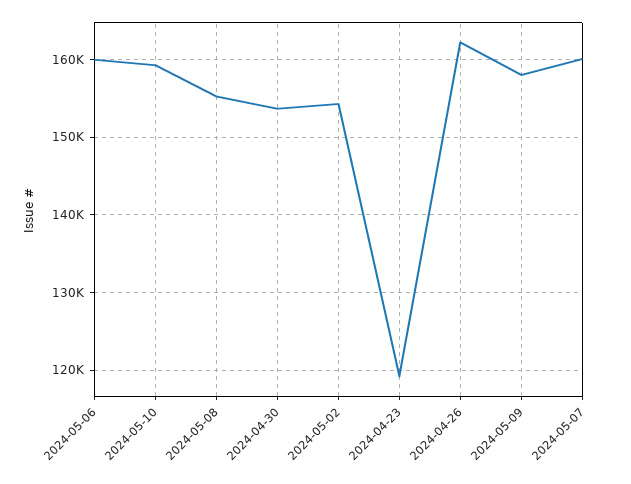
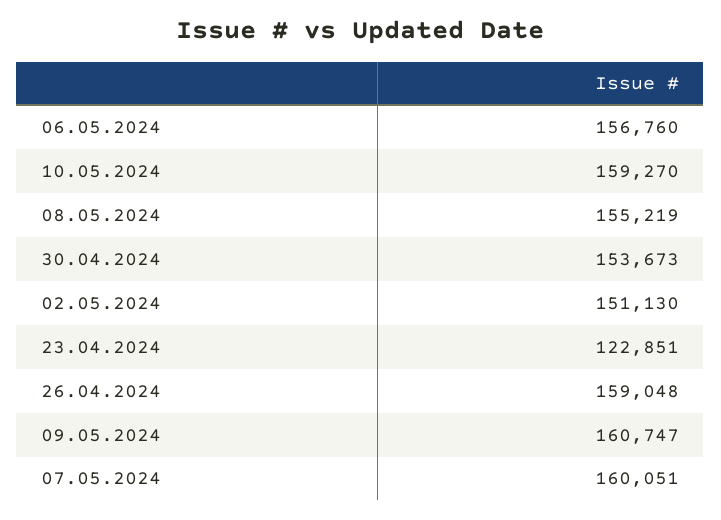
  {
-   "2024-05-06": 160000,
+   "2024-05-06": 156760,
    "2024-05-10": 159270,
    "2024-05-08": 155219,
    "2024-04-30": 153673,
-   "2024-05-02": 154000,
+   "2024-05-02": 151130,
-   "2024-04-23": 119000,
+   "2024-04-23": 122851,
-   "2024-04-26": 162000,
+   "2024-04-26": 159048,
-   "2024-05-09": 158000,
+   "2024-05-09": 160747,
    "2024-05-07": 160051
  }

